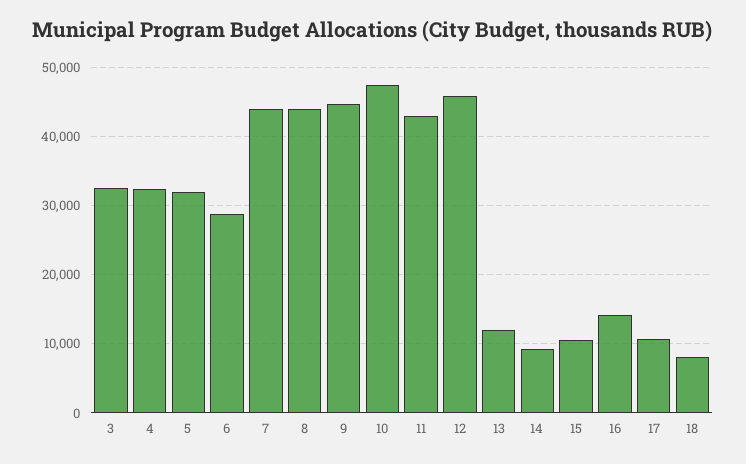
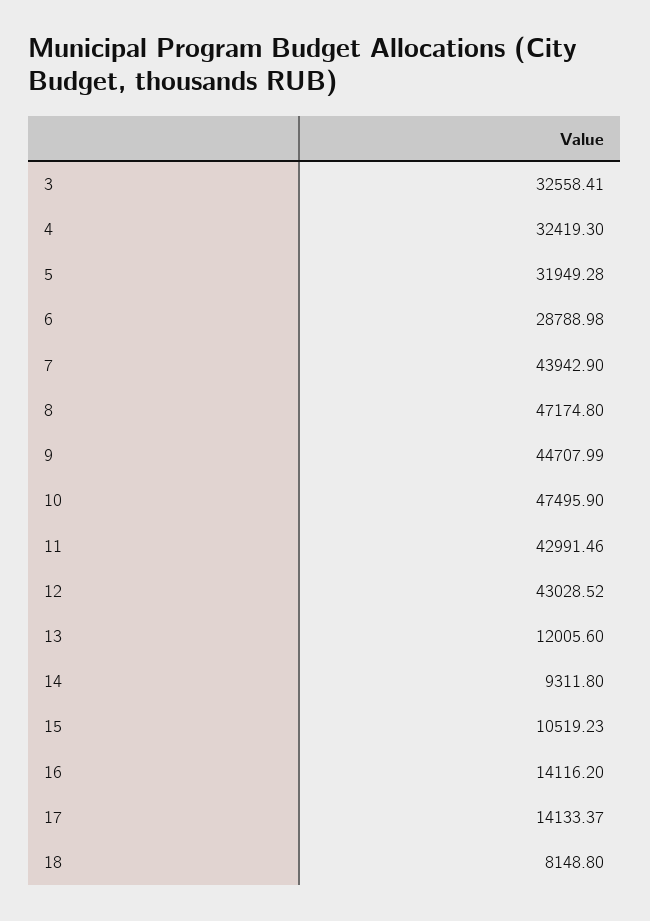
  {
    "3": 32558.41,
    "4": 32419.3,
    "5": 31949.28,
    "6": 28788.98,
    "7": 43942.9,
-   "8": 44000,
+   "8": 47174.8,
    "9": 44707.99,
    "10": 47495.9,
    "11": 42991.46,
-   "12": 46000,
+   "12": 43028.52,
    "13": 12005.6,
    "14": 9311.8,
    "15": 10519.23,
    "16": 14116.2,
-   "17": 11000,
+   "17": 14133.37,
    "18": 8148.8
  }

